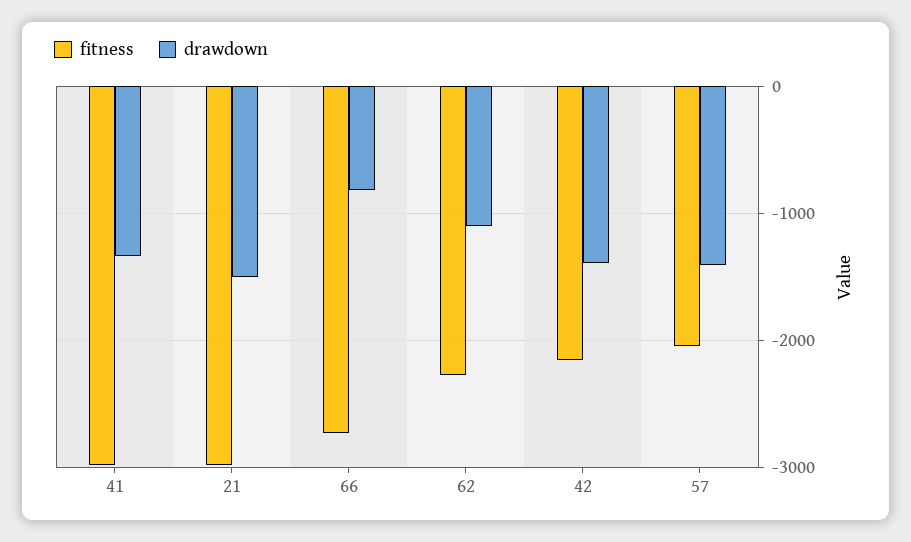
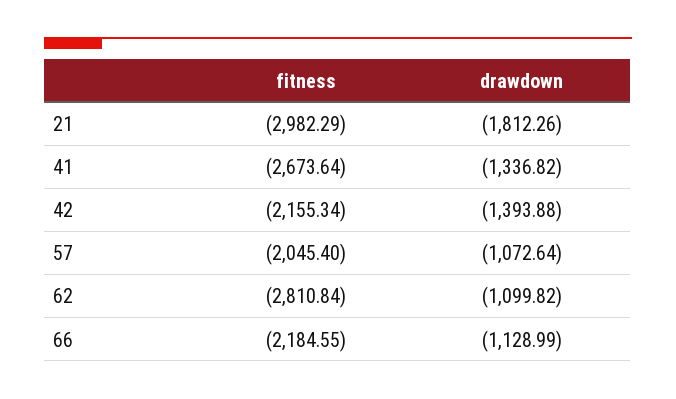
  {
    "fitness": {
-     "41": -3000,
+     "41": -2673.64,
      "21": -2982.29,
-     "66": -2700,
+     "66": -2184.55,
-     "62": -2300,
+     "62": -2810.84,
      "42": -2155.34,
      "57": -2045.4
    },
    "drawdown": {
      "41": -1336.82,
-     "21": -1500,
+     "21": -1812.26,
-     "66": -800,
+     "66": -1128.99,
      "62": -1099.82,
      "42": -1393.88,
-     "57": -1400
+     "57": -1072.64
    }
  }

